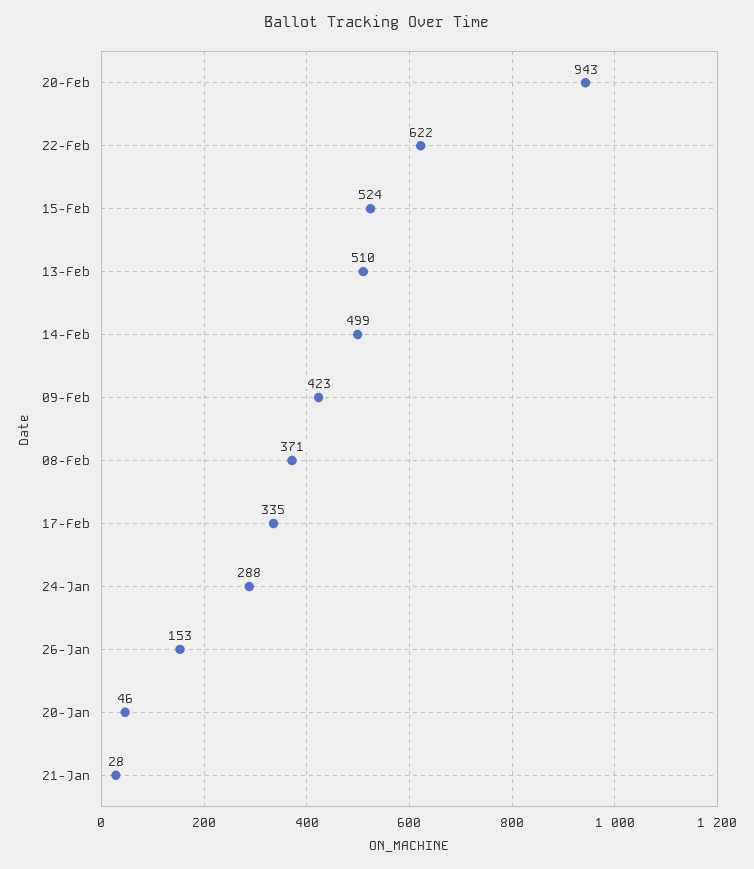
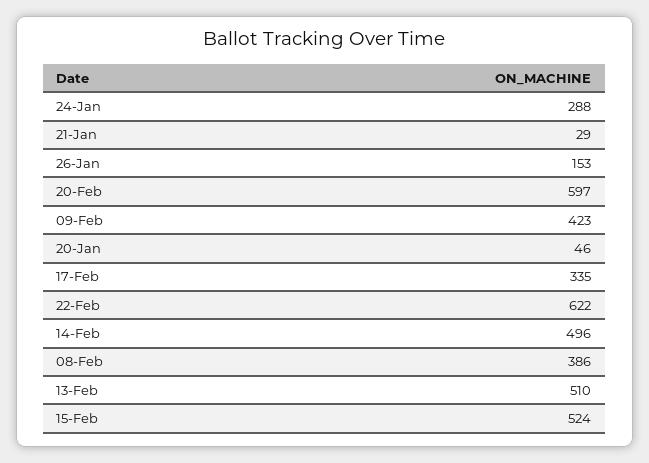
  {
-   "20-Feb": 943,
+   "20-Feb": 597,
    "22-Feb": 622,
    "15-Feb": 524,
    "13-Feb": 510,
-   "14-Feb": 499,
+   "14-Feb": 496,
    "09-Feb": 423,
-   "08-Feb": 371,
+   "08-Feb": 386,
    "17-Feb": 335,
    "24-Jan": 288,
    "26-Jan": 153,
    "20-Jan": 46,
-   "21-Jan": 28
+   "21-Jan": 29
  }

